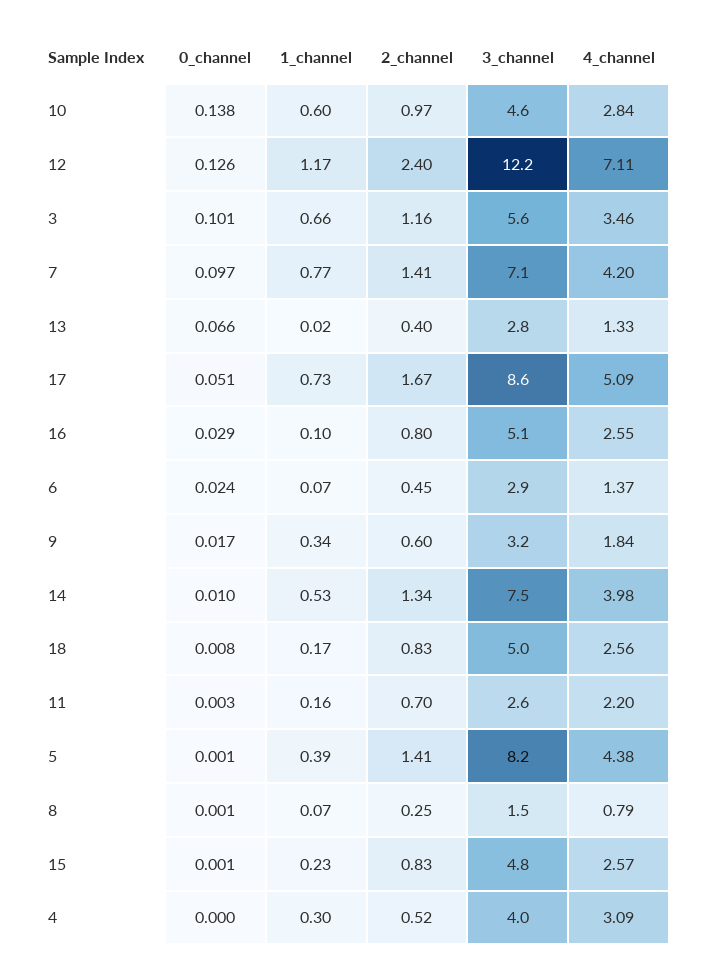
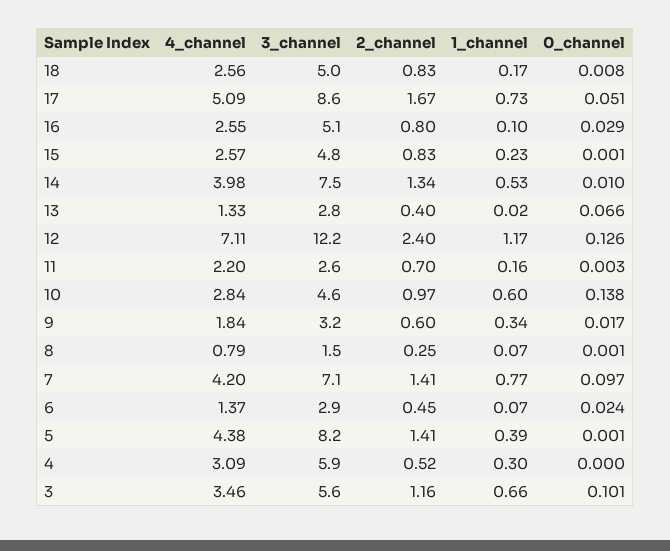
  {
    "0_channel": {
      "10": 0.138,
      "12": 0.126,
      "3": 0.101,
      "7": 0.097,
      "13": 0.066,
      "17": 0.051,
      "16": 0.029,
      "6": 0.024,
      "9": 0.017,
      "14": 0.01,
      "18": 0.008,
      "11": 0.003,
      "5": 0.001,
      "8": 0.001,
      "15": 0.001,
      "4": 0
    },
    "1_channel": {
      "10": 0.6,
      "12": 1.17,
      "3": 0.66,
      "7": 0.77,
      "13": 0.02,
      "17": 0.73,
      "16": 0.1,
      "6": 0.07,
      "9": 0.34,
      "14": 0.53,
      "18": 0.17,
      "11": 0.16,
      "5": 0.39,
      "8": 0.07,
      "15": 0.23,
      "4": 0.3
    },
    "2_channel": {
      "10": 0.97,
      "12": 2.4,
      "3": 1.16,
      "7": 1.41,
      "13": 0.4,
      "17": 1.67,
      "16": 0.8,
      "6": 0.45,
      "9": 0.6,
      "14": 1.34,
      "18": 0.83,
      "11": 0.7,
      "5": 1.41,
      "8": 0.25,
      "15": 0.83,
      "4": 0.52
    },
    "3_channel": {
      "10": 4.6,
      "12": 12.2,
      "3": 5.6,
      "7": 7.1,
      "13": 2.8,
      "17": 8.6,
      "16": 5.1,
      "6": 2.9,
      "9": 3.2,
      "14": 7.5,
      "18": 5,
      "11": 2.6,
      "5": 8.2,
      "8": 1.5,
      "15": 4.8,
-     "4": 4
+     "4": 5.9
    },
    "4_channel": {
      "10": 2.84,
      "12": 7.11,
      "3": 3.46,
      "7": 4.2,
      "13": 1.33,
      "17": 5.09,
      "16": 2.55,
      "6": 1.37,
      "9": 1.84,
      "14": 3.98,
      "18": 2.56,
      "11": 2.2,
      "5": 4.38,
      "8": 0.79,
      "15": 2.57,
      "4": 3.09
    }
  }

